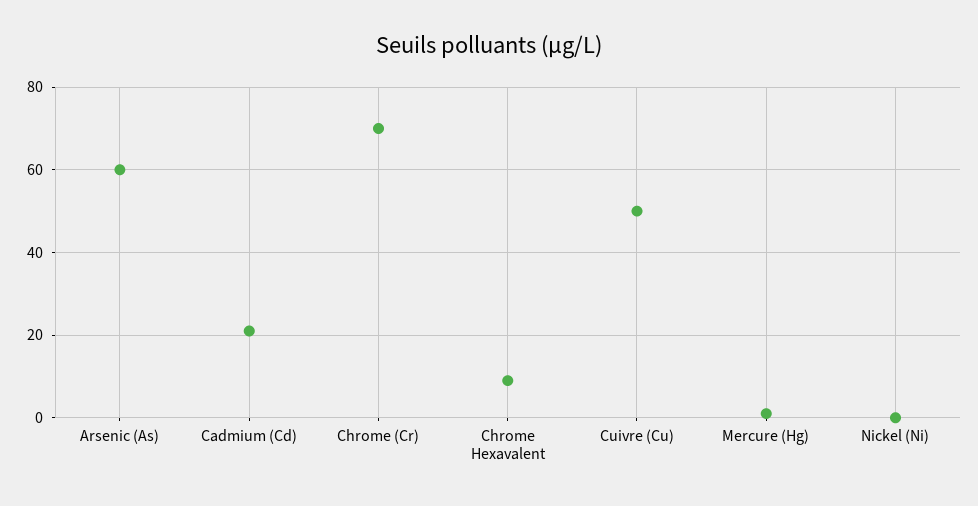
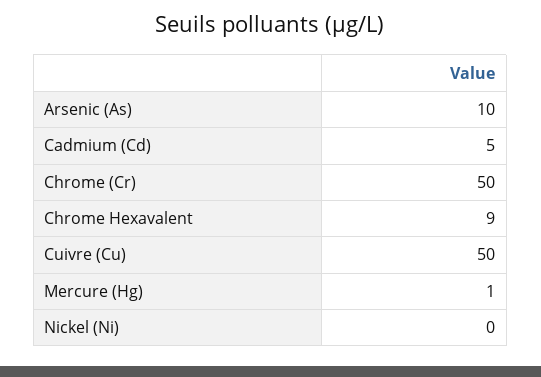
  {
-   "Arsenic (As)": 60,
+   "Arsenic (As)": 10,
-   "Cadmium (Cd)": 20,
+   "Cadmium (Cd)": 5,
-   "Chrome (Cr)": 70,
+   "Chrome (Cr)": 50,
    "Chrome Hexavalent": 9,
    "Cuivre (Cu)": 50,
    "Mercure (Hg)": 1,
    "Nickel (Ni)": 0
  }

